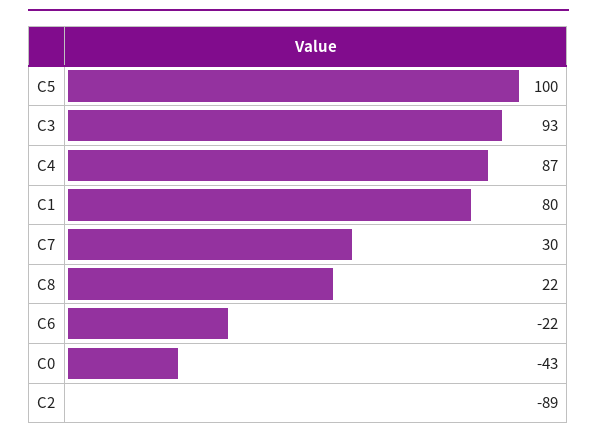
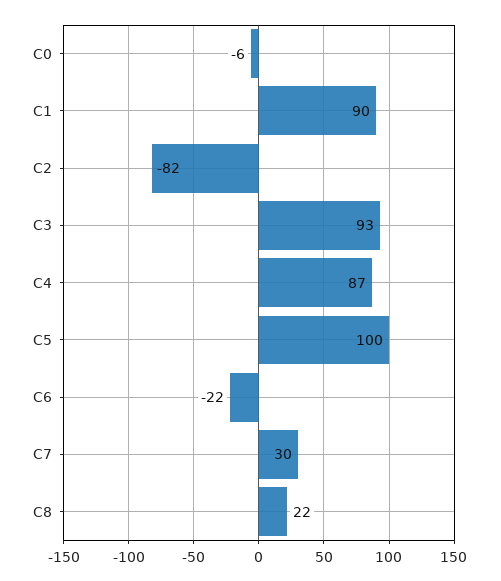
  {
    "C5": 100,
    "C3": 93,
    "C4": 87,
-   "C1": 80,
+   "C1": 90,
    "C7": 30,
    "C8": 22,
    "C6": -22,
-   "C0": -43,
+   "C0": -6,
-   "C2": -89
+   "C2": -82
  }

